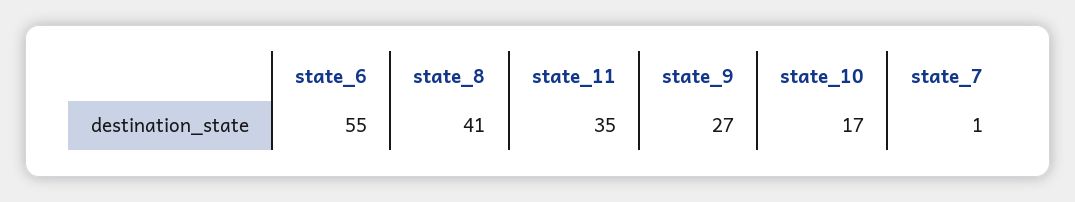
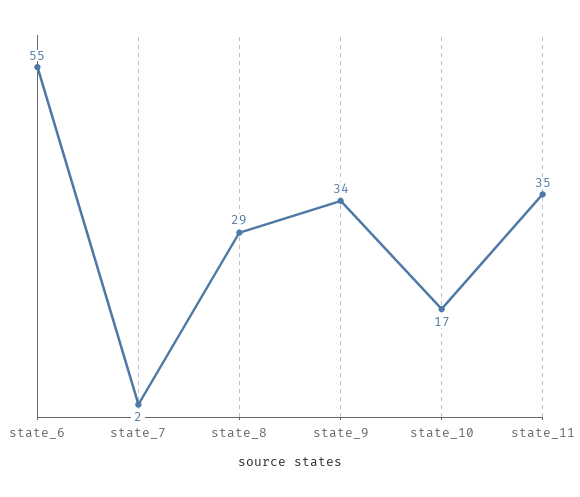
  {
    "state_6": 55,
-   "state_8": 41,
+   "state_8": 29,
    "state_11": 35,
-   "state_9": 27,
+   "state_9": 34,
    "state_10": 17,
-   "state_7": 1
+   "state_7": 2
  }

